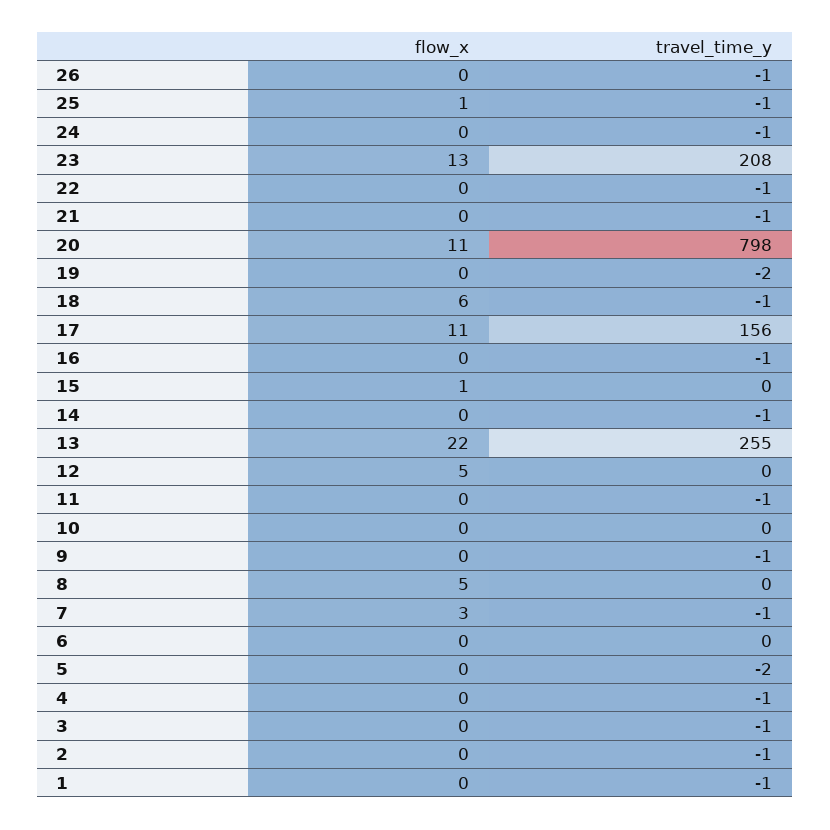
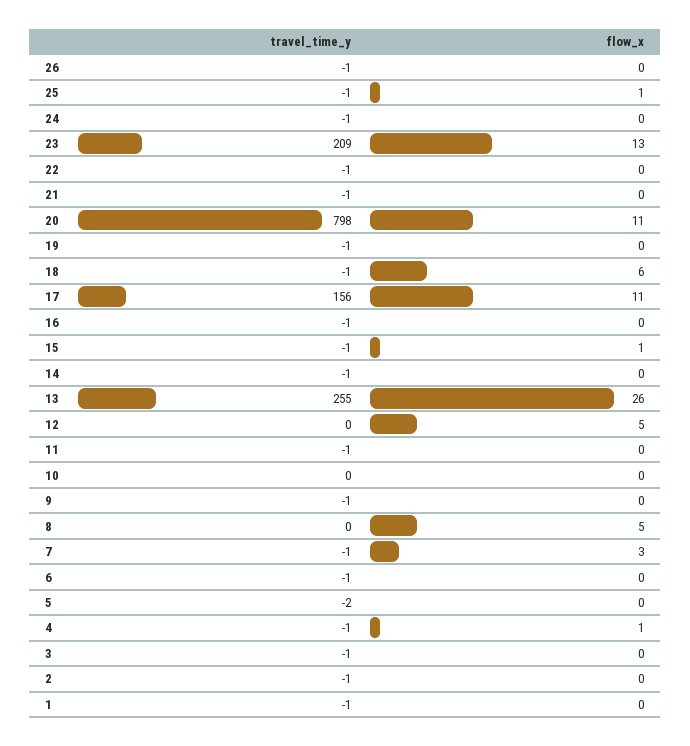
  {
    "flow_x": {
      "26": 0,
      "25": 1,
      "24": 0,
      "23": 13,
      "22": 0,
      "21": 0,
      "20": 11,
      "19": 0,
      "18": 6,
      "17": 11,
      "16": 0,
      "15": 1,
      "14": 0,
-     "13": 22,
+     "13": 26,
      "12": 5,
      "11": 0,
      "10": 0,
      "9": 0,
      "8": 5,
      "7": 3,
      "6": 0,
      "5": 0,
-     "4": 0,
+     "4": 1,
      "3": 0,
      "2": 0,
      "1": 0
    },
    "travel_time_y": {
      "26": -1,
      "25": -1,
      "24": -1,
-     "23": 208,
+     "23": 209,
      "22": -1,
      "21": -1,
      "20": 798,
-     "19": -2,
+     "19": -1,
      "18": -1,
      "17": 156,
      "16": -1,
-     "15": 0,
+     "15": -1,
      "14": -1,
      "13": 255,
      "12": 0,
      "11": -1,
      "10": 0,
      "9": -1,
      "8": 0,
      "7": -1,
-     "6": 0,
+     "6": -1,
      "5": -2,
      "4": -1,
      "3": -1,
      "2": -1,
      "1": -1
    }
  }

